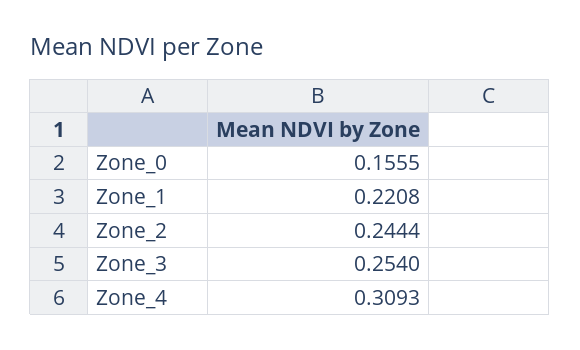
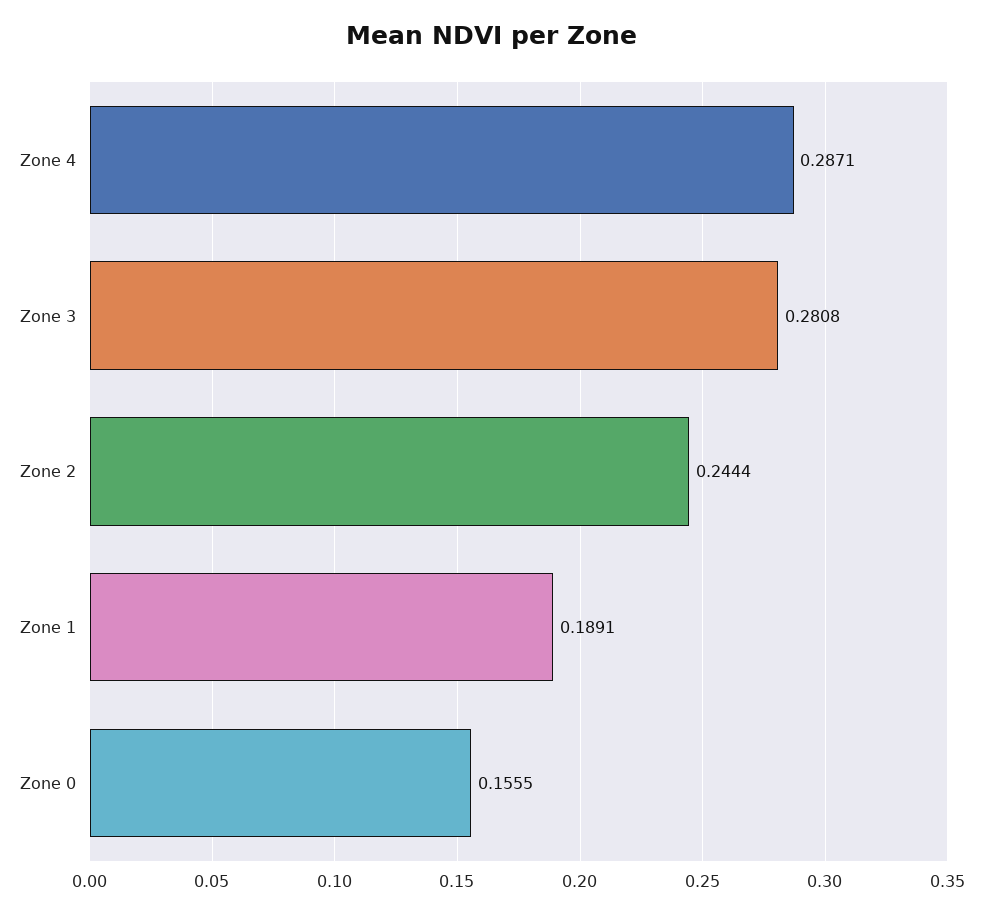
  {
    "Zone_0": 0.1555,
-   "Zone_1": 0.2208,
+   "Zone_1": 0.1891,
    "Zone_2": 0.2444,
-   "Zone_3": 0.254,
+   "Zone_3": 0.2808,
-   "Zone_4": 0.3093
+   "Zone_4": 0.2871
  }

